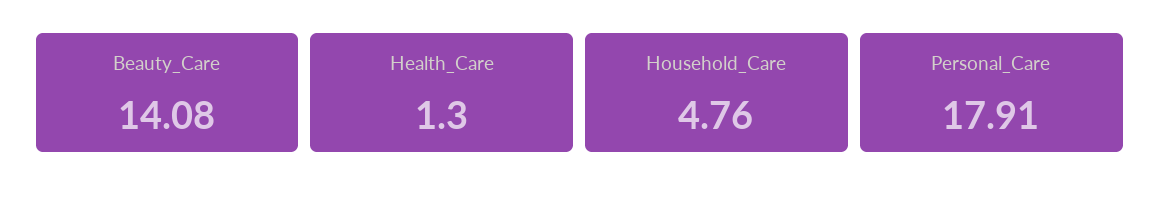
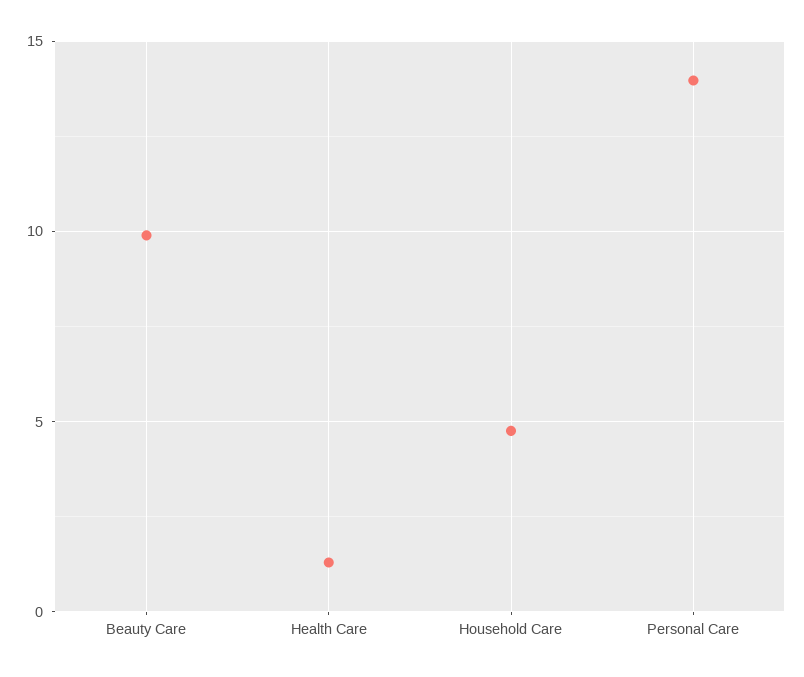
  {
-   "Beauty_Care": 14.08,
+   "Beauty_Care": 10,
    "Health_Care": 1.3,
    "Household_Care": 4.76,
-   "Personal_Care": 17.91
+   "Personal_Care": 14
  }

